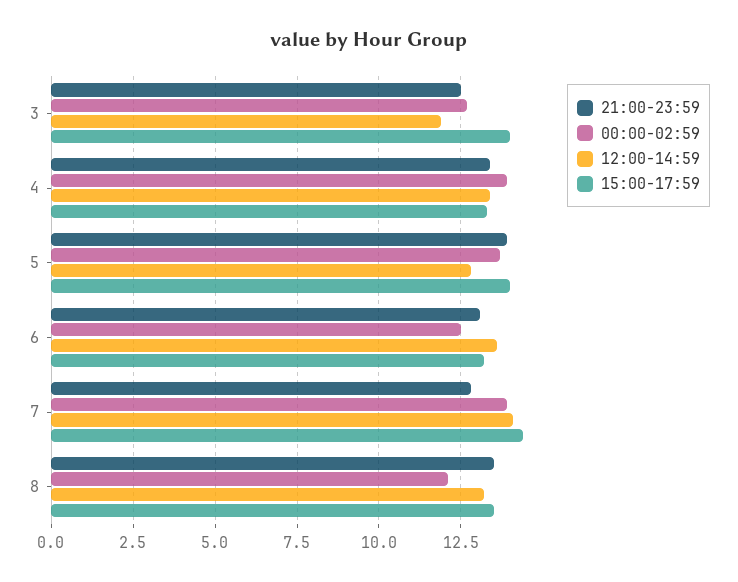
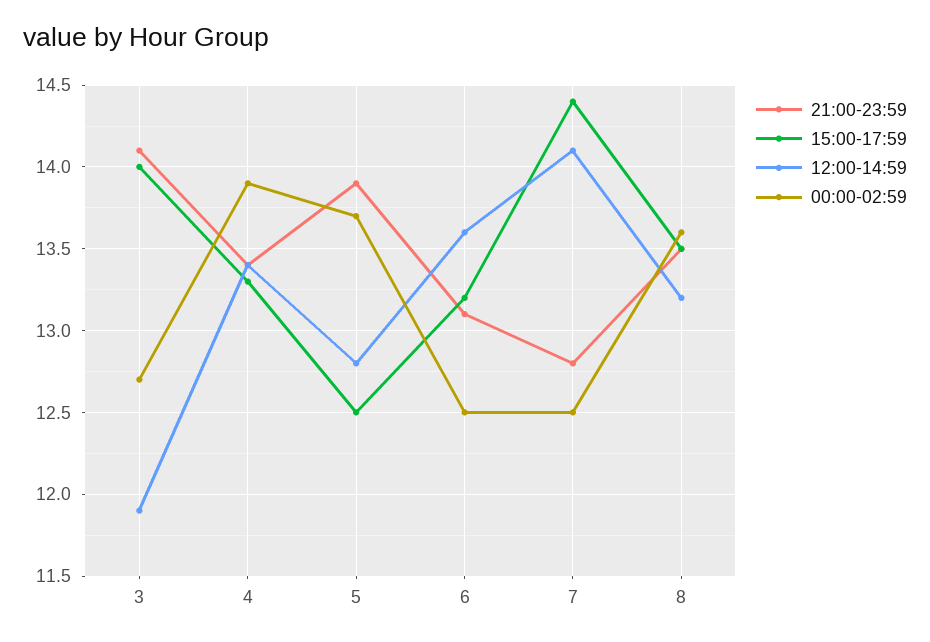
  {
    "21:00-23:59": {
-     "3": 12.5,
+     "3": 14.1,
      "4": 13.4,
      "5": 13.9,
      "6": 13.1,
      "7": 12.8,
      "8": 13.5
    },
    "00:00-02:59": {
      "3": 12.7,
      "4": 13.9,
      "5": 13.7,
      "6": 12.5,
-     "7": 14,
+     "7": 12.5,
-     "8": 12
+     "8": 13.6
    },
    "12:00-14:59": {
      "3": 11.9,
      "4": 13.4,
      "5": 12.8,
      "6": 13.6,
      "7": 14.1,
      "8": 13.2
    },
    "15:00-17:59": {
      "3": 14,
      "4": 13.3,
-     "5": 14,
+     "5": 12.5,
      "6": 13.2,
      "7": 14.4,
      "8": 13.5
    }
  }

